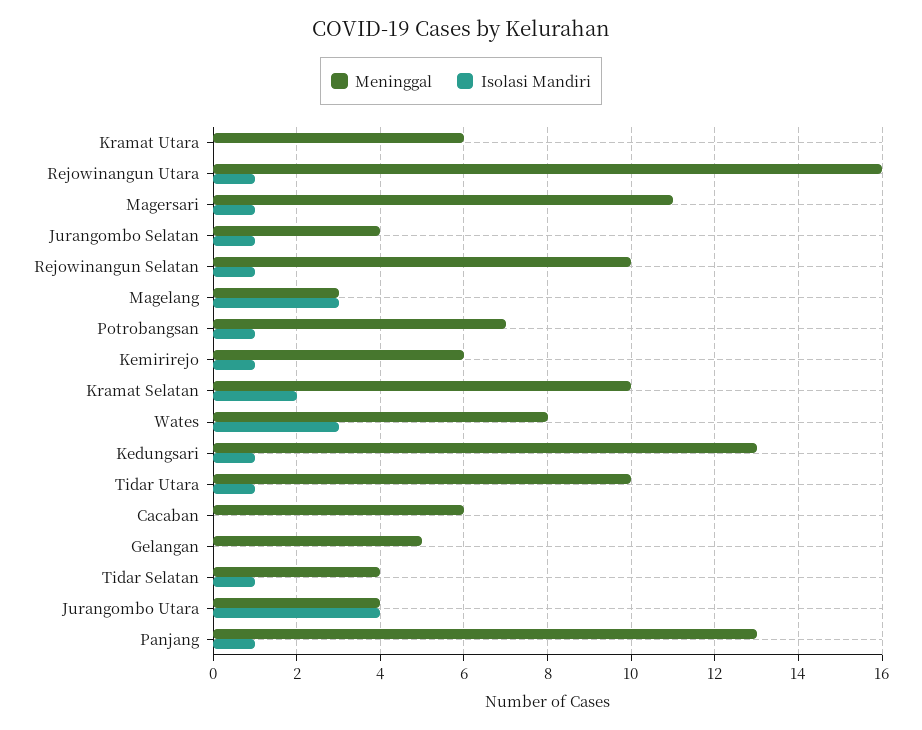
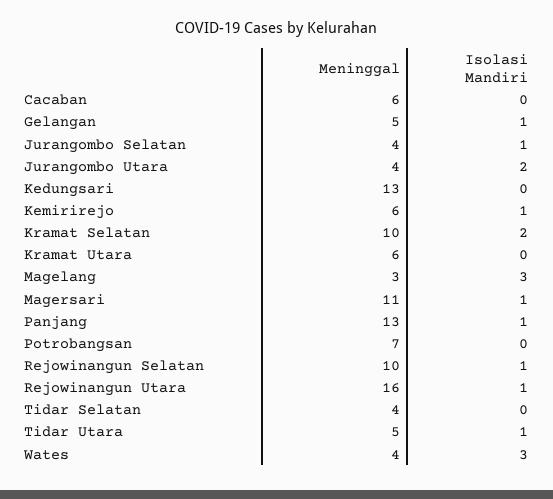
  {
    "Meninggal": {
      "Kramat Utara": 6,
      "Rejowinangun Utara": 16,
      "Magersari": 11,
      "Jurangombo Selatan": 4,
      "Rejowinangun Selatan": 10,
      "Magelang": 3,
      "Potrobangsan": 7,
      "Kemirirejo": 6,
      "Kramat Selatan": 10,
-     "Wates": 8,
+     "Wates": 4,
      "Kedungsari": 13,
-     "Tidar Utara": 10,
+     "Tidar Utara": 5,
      "Cacaban": 6,
      "Gelangan": 5,
      "Tidar Selatan": 4,
      "Jurangombo Utara": 4,
      "Panjang": 13
    },
    "Isolasi Mandiri": {
      "Kramat Utara": 0,
      "Rejowinangun Utara": 1,
      "Magersari": 1,
      "Jurangombo Selatan": 1,
      "Rejowinangun Selatan": 1,
      "Magelang": 3,
-     "Potrobangsan": 1,
+     "Potrobangsan": 0,
      "Kemirirejo": 1,
      "Kramat Selatan": 2,
      "Wates": 3,
-     "Kedungsari": 1,
+     "Kedungsari": 0,
      "Tidar Utara": 1,
      "Cacaban": 0,
-     "Gelangan": 0,
+     "Gelangan": 1,
-     "Tidar Selatan": 1,
+     "Tidar Selatan": 0,
-     "Jurangombo Utara": 4,
+     "Jurangombo Utara": 2,
      "Panjang": 1
    }
  }

